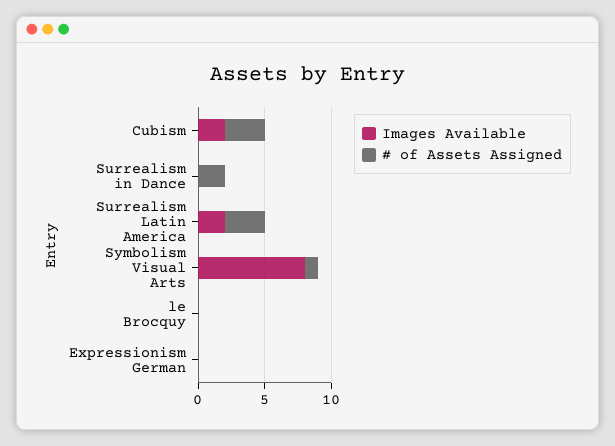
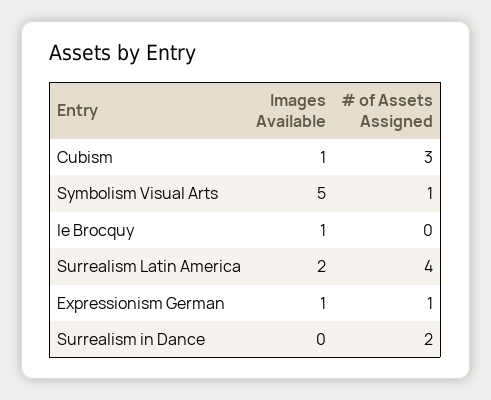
  {
    "Images Available": {
-     "Cubism": 2,
+     "Cubism": 1,
      "Surrealism in Dance": 0,
      "Surrealism Latin America": 2,
-     "Symbolism Visual Arts": 8,
+     "Symbolism Visual Arts": 5,
-     "le Brocquy": 0,
+     "le Brocquy": 1,
-     "Expressionism German": 0
+     "Expressionism German": 1
    },
    "# of Assets Assigned": {
      "Cubism": 3,
      "Surrealism in Dance": 2,
-     "Surrealism Latin America": 3,
+     "Surrealism Latin America": 4,
      "Symbolism Visual Arts": 1,
      "le Brocquy": 0,
-     "Expressionism German": 0
+     "Expressionism German": 1
    }
  }

